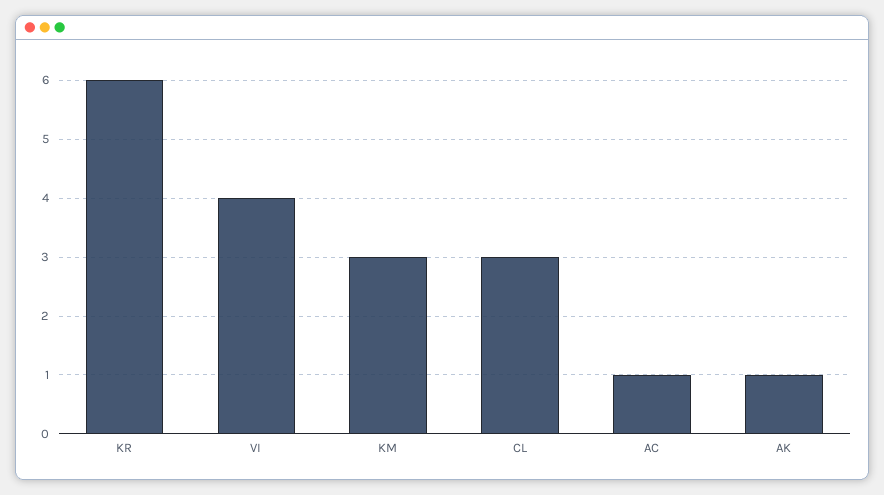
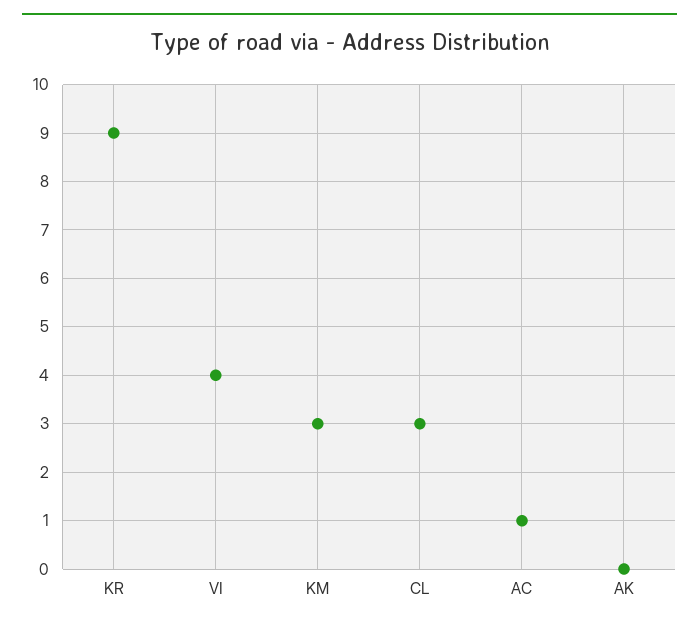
  {
-   "KR": 6,
+   "KR": 9,
    "VI": 4,
    "KM": 3,
    "CL": 3,
    "AC": 1,
-   "AK": 1
+   "AK": 0
  }

